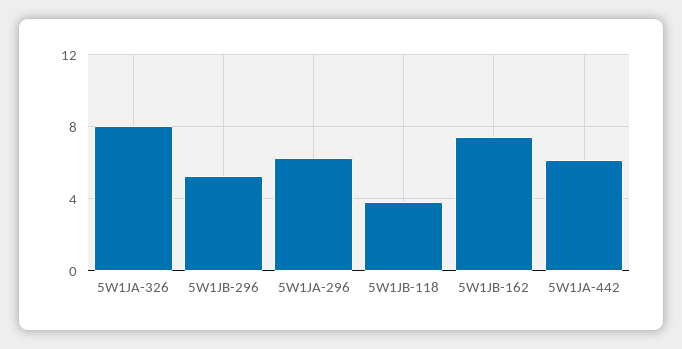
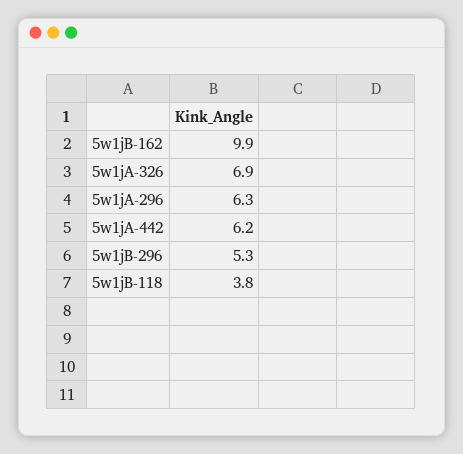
  {
-   "5W1JA-326": 8,
+   "5W1JA-326": 6.9,
    "5W1JB-296": 5.3,
    "5W1JA-296": 6.3,
    "5W1JB-118": 3.8,
-   "5W1JB-162": 7.5,
+   "5W1JB-162": 9.9,
    "5W1JA-442": 6.2
  }

